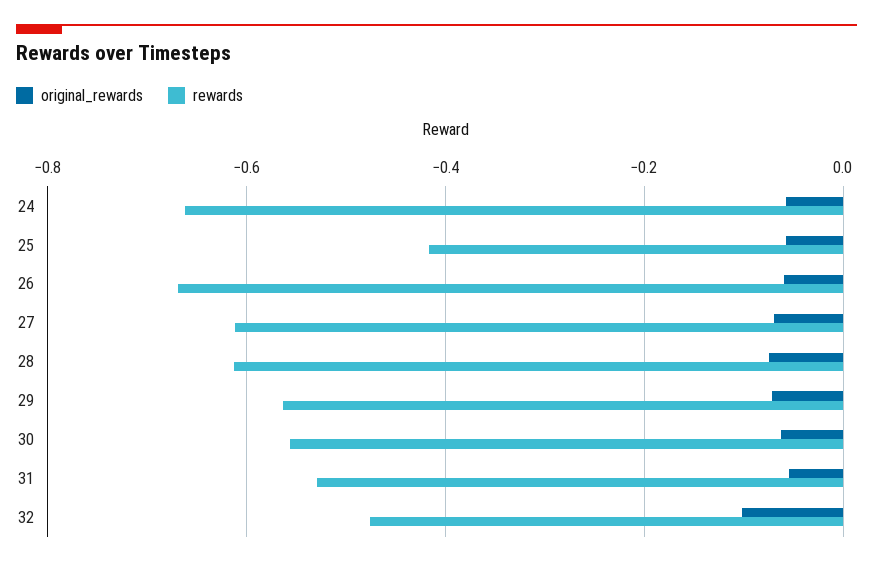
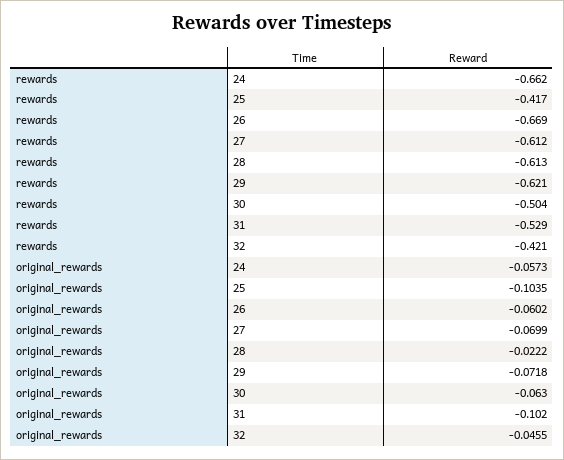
  {
    "original_rewards": {
      "24": -0.0573,
-     "25": -0.06,
+     "25": -0.1035,
      "26": -0.0602,
      "27": -0.0699,
-     "28": -0.08,
+     "28": -0.0222,
      "29": -0.0718,
      "30": -0.063,
-     "31": -0.06,
+     "31": -0.102,
-     "32": -0.1
+     "32": -0.0455
    },
    "rewards": {
      "24": -0.662,
      "25": -0.417,
      "26": -0.669,
      "27": -0.612,
      "28": -0.613,
-     "29": -0.56,
+     "29": -0.621,
-     "30": -0.56,
+     "30": -0.504,
      "31": -0.529,
-     "32": -0.48
+     "32": -0.421
    }
  }

